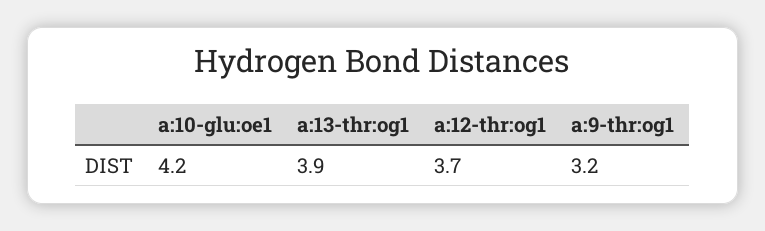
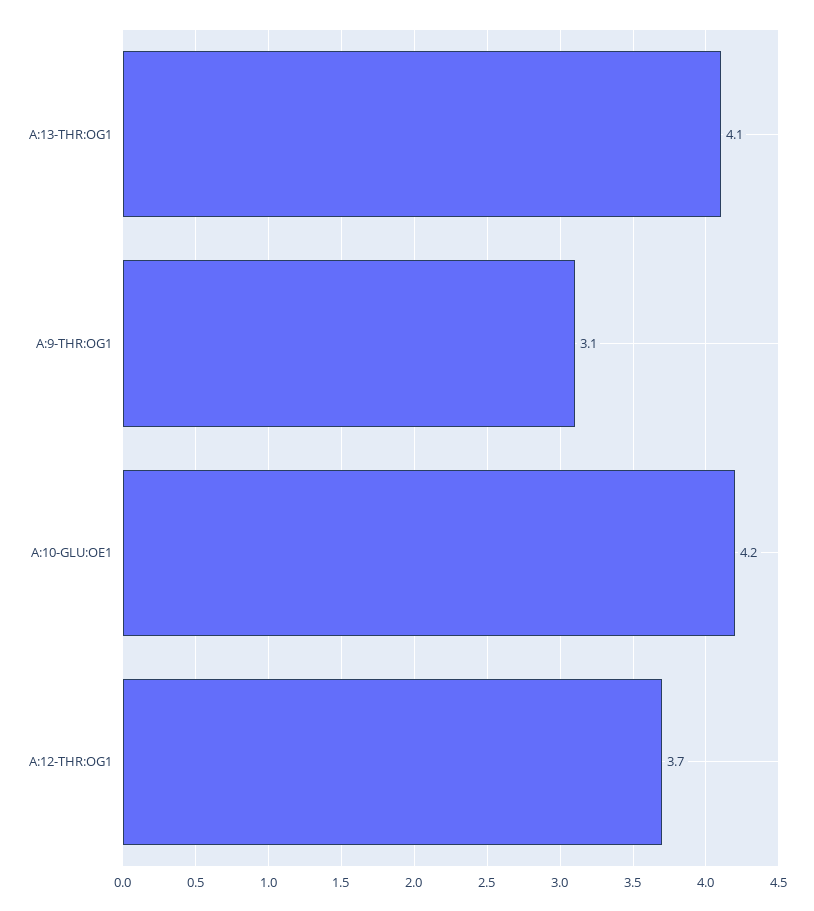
  {
    "a:10-glu:oe1": 4.2,
-   "a:13-thr:og1": 3.9,
+   "a:13-thr:og1": 4.1,
    "a:12-thr:og1": 3.7,
-   "a:9-thr:og1": 3.2
+   "a:9-thr:og1": 3.1
  }

